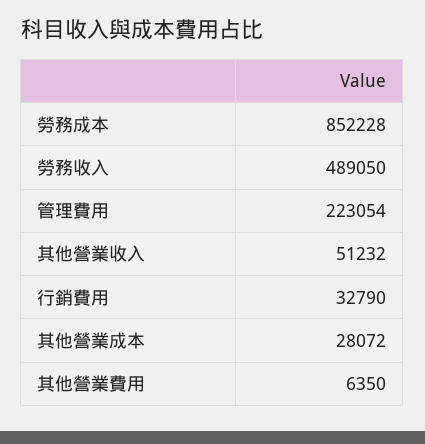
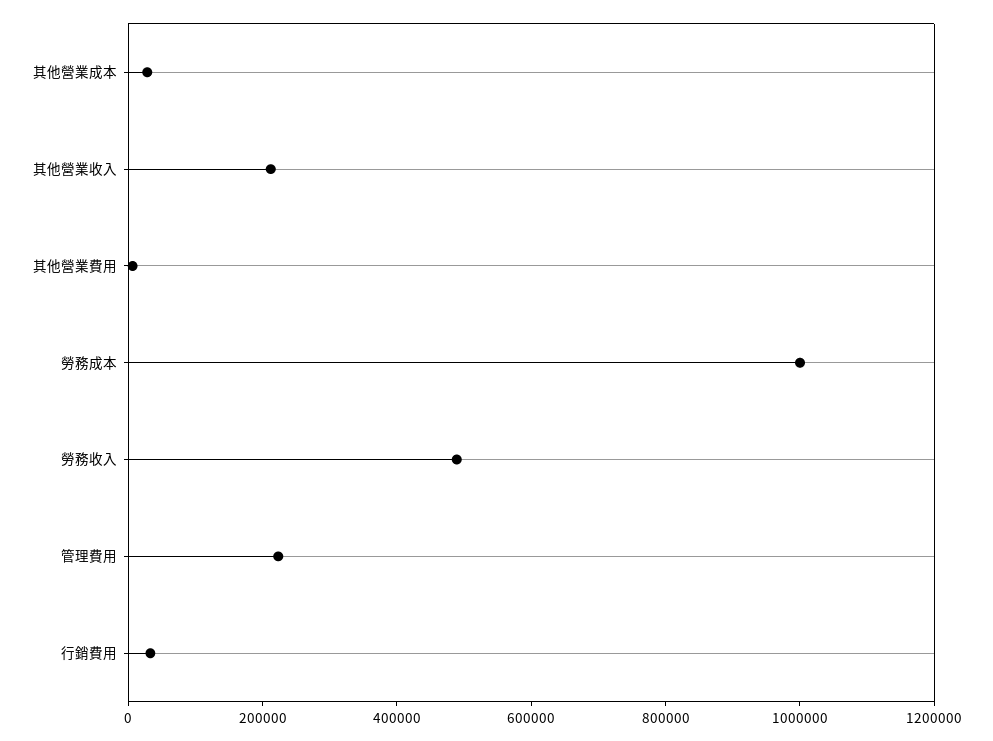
  {
-   "勞務成本": 852228,
+   "勞務成本": 1000000,
    "勞務收入": 489050,
    "管理費用": 223054,
-   "其他營業收入": 51232,
+   "其他營業收入": 200000,
    "行銷費用": 32790,
    "其他營業成本": 28072,
    "其他營業費用": 6350
  }

